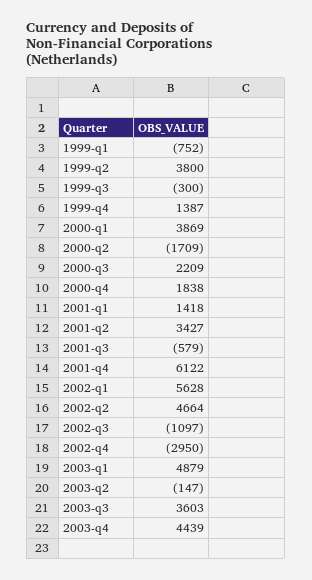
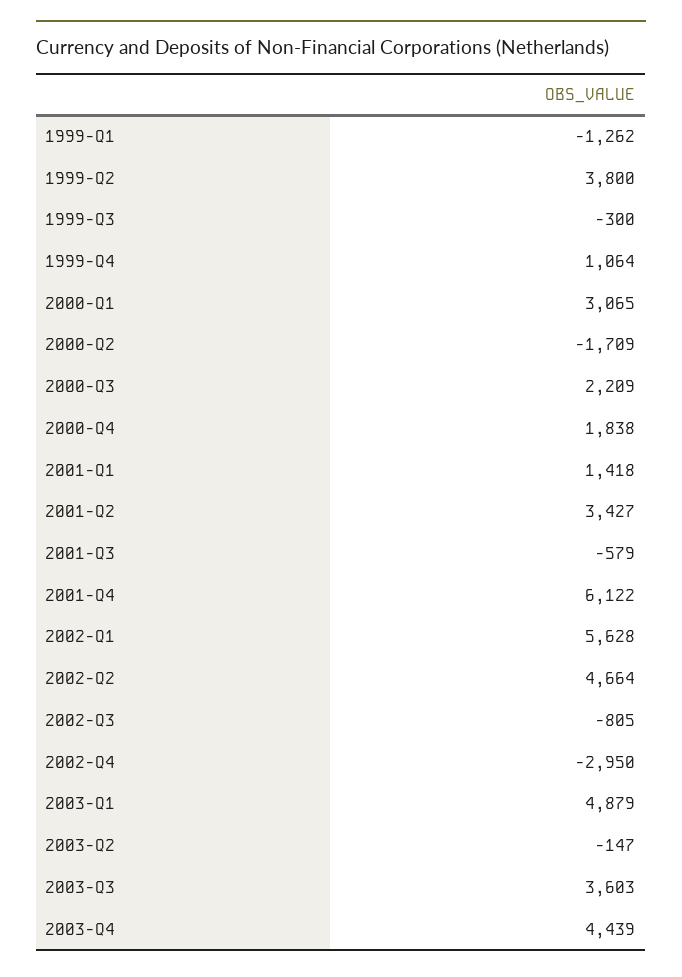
  {
-   "1999-q1": -752,
+   "1999-q1": -1262,
    "1999-q2": 3800,
    "1999-q3": -300,
-   "1999-q4": 1387,
+   "1999-q4": 1064,
-   "2000-q1": 3869,
+   "2000-q1": 3065,
    "2000-q2": -1709,
    "2000-q3": 2209,
    "2000-q4": 1838,
    "2001-q1": 1418,
    "2001-q2": 3427,
    "2001-q3": -579,
    "2001-q4": 6122,
    "2002-q1": 5628,
    "2002-q2": 4664,
-   "2002-q3": -1097,
+   "2002-q3": -805,
    "2002-q4": -2950,
    "2003-q1": 4879,
    "2003-q2": -147,
    "2003-q3": 3603,
    "2003-q4": 4439
  }

